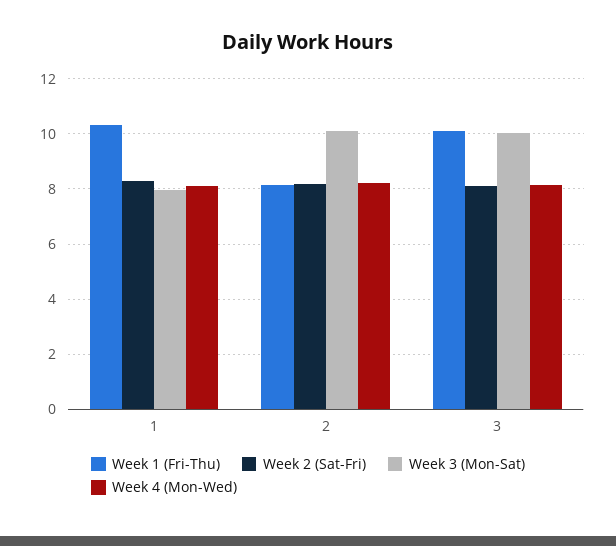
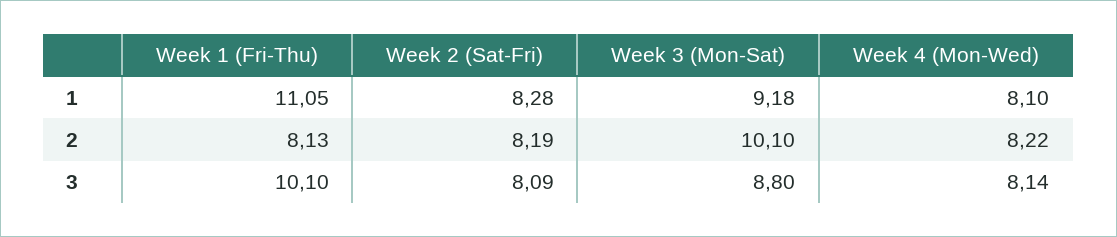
  {
    "Week 1 (Fri-Thu)": {
-     "1": 10.25,
+     "1": 11.05,
      "2": 8.13,
      "3": 10.1
    },
    "Week 2 (Sat-Fri)": {
      "1": 8.28,
      "2": 8.19,
      "3": 8.09
    },
    "Week 3 (Mon-Sat)": {
-     "1": 8,
+     "1": 9.18,
      "2": 10.1,
-     "3": 10
+     "3": 8.8
    },
    "Week 4 (Mon-Wed)": {
      "1": 8.1,
      "2": 8.22,
      "3": 8.14
    }
  }

